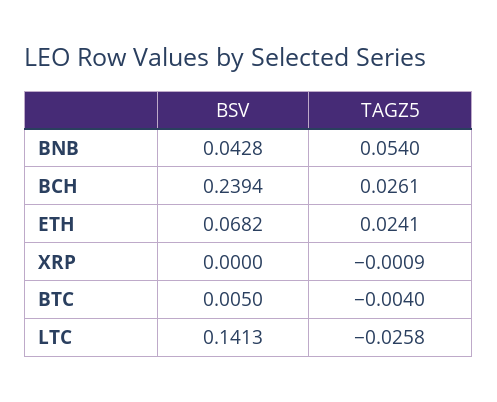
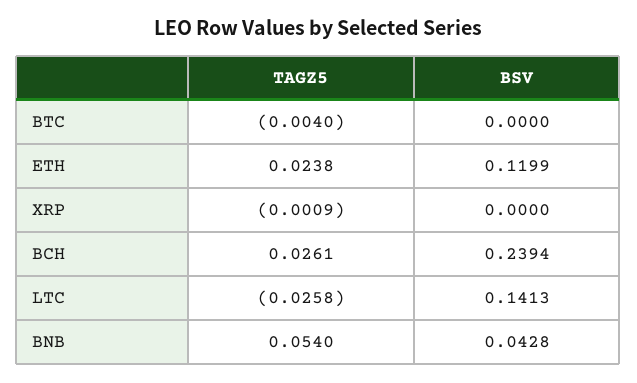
  {
    "BSV": {
      "BNB": 0.0428,
      "BCH": 0.2394,
-     "ETH": 0.0682,
+     "ETH": 0.1199,
      "XRP": 0,
-     "BTC": 0.005,
+     "BTC": 0,
      "LTC": 0.1413
    },
    "TAGZ5": {
      "BNB": 0.054,
      "BCH": 0.0261,
-     "ETH": 0.0241,
+     "ETH": 0.0238,
      "XRP": -0.0009,
      "BTC": -0.004,
      "LTC": -0.0258
    }
  }

